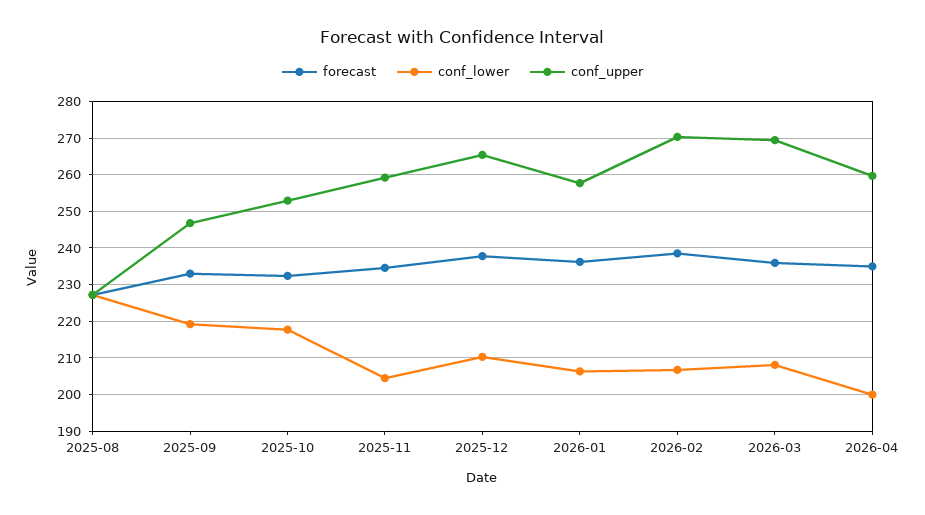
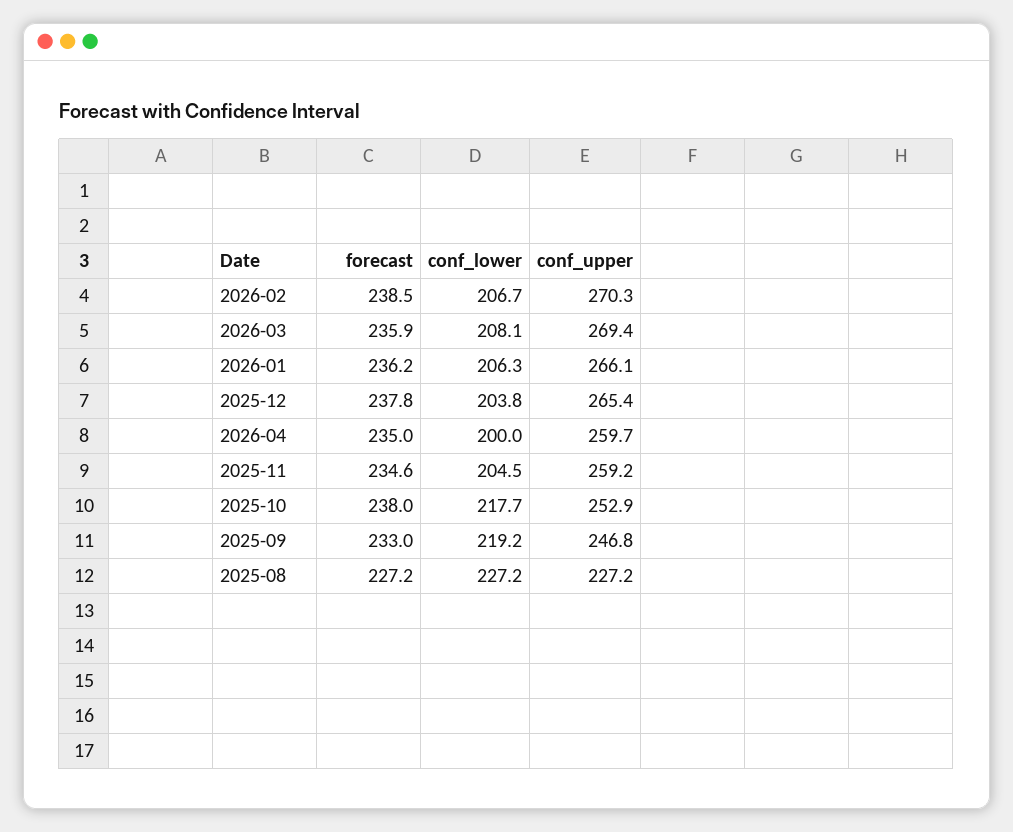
  {
    "forecast": {
      "2025-08": 227.2,
      "2025-09": 233,
-     "2025-10": 232,
+     "2025-10": 238,
      "2025-11": 234.6,
      "2025-12": 237.8,
      "2026-01": 236.2,
      "2026-02": 238.5,
      "2026-03": 235.9,
      "2026-04": 235
    },
    "conf_lower": {
      "2025-08": 227.2,
      "2025-09": 219.2,
      "2025-10": 217.7,
      "2025-11": 204.5,
-     "2025-12": 210,
+     "2025-12": 203.8,
      "2026-01": 206.3,
      "2026-02": 206.7,
      "2026-03": 208.1,
      "2026-04": 200
    },
    "conf_upper": {
      "2025-08": 227.2,
      "2025-09": 246.8,
      "2025-10": 252.9,
      "2025-11": 259.2,
      "2025-12": 265.4,
-     "2026-01": 258,
+     "2026-01": 266.1,
      "2026-02": 270.3,
      "2026-03": 269.4,
      "2026-04": 259.7
    }
  }

